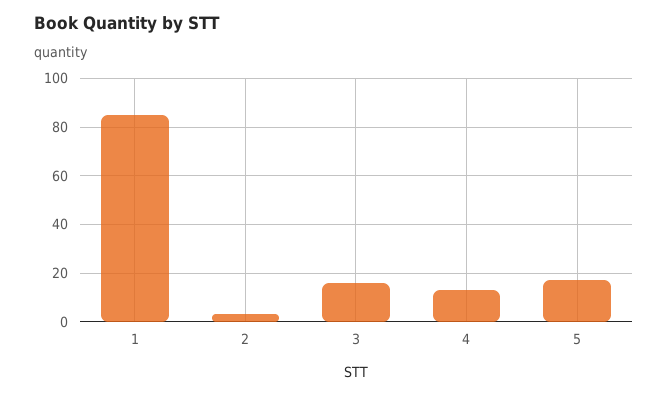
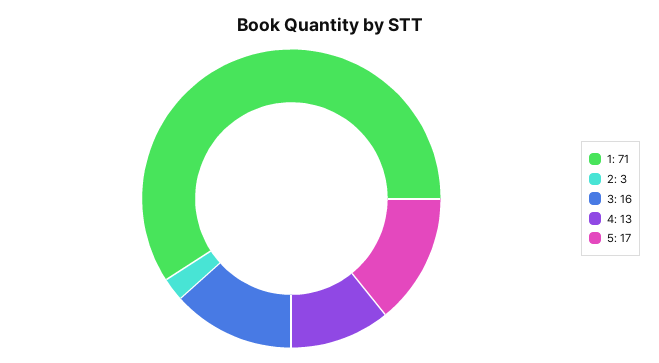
  {
-   "1": 85,
+   "1": 71,
    "2": 3,
    "3": 16,
    "4": 13,
    "5": 17
  }

